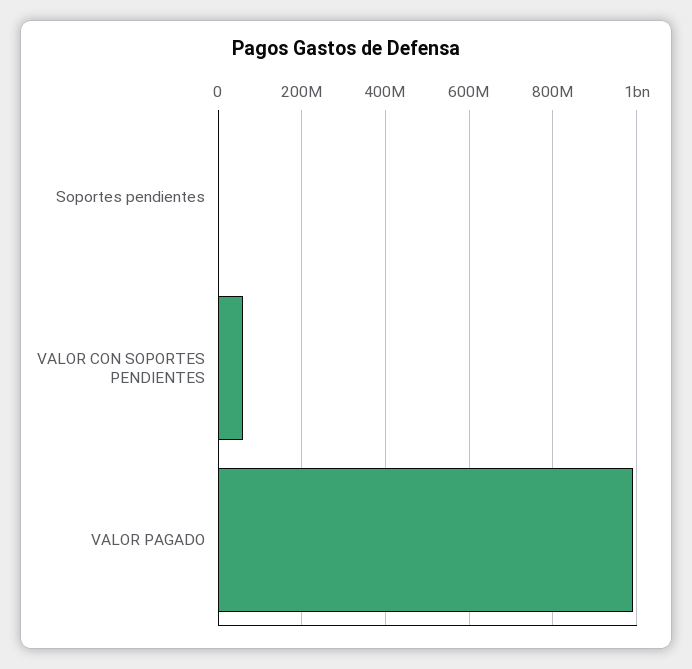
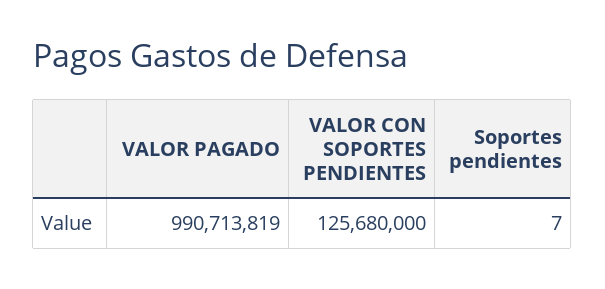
  {
    "Soportes pendientes": 7,
-   "VALOR CON SOPORTES PENDIENTES": 60000000,
+   "VALOR CON SOPORTES PENDIENTES": 125680000,
    "VALOR PAGADO": 990713819
  }

